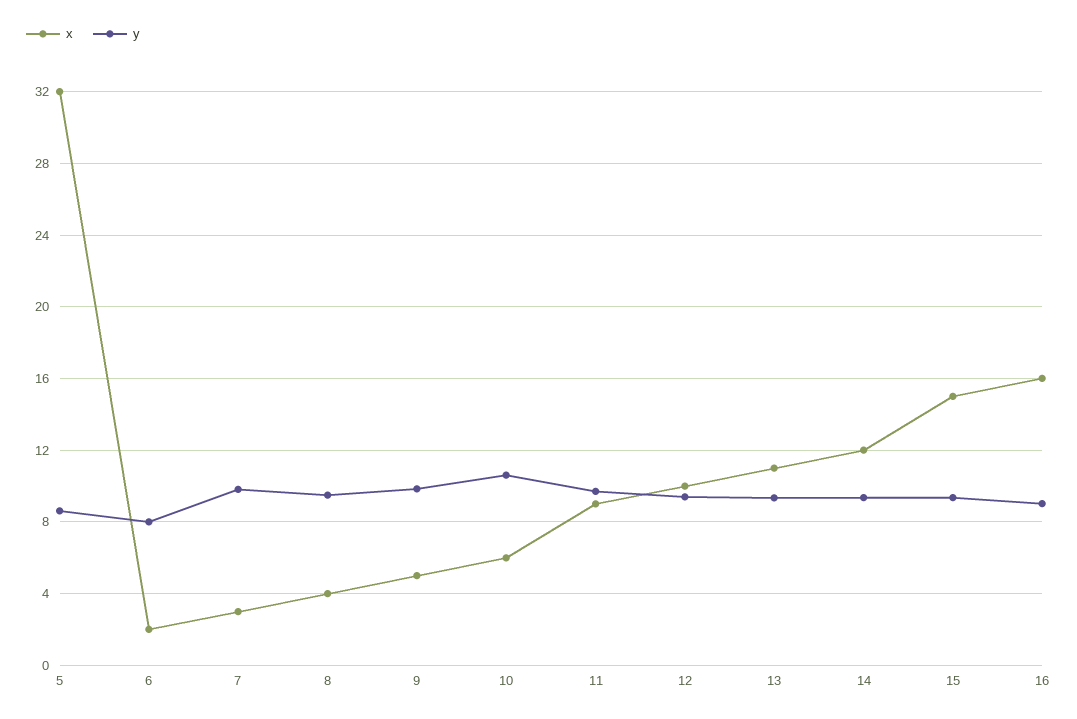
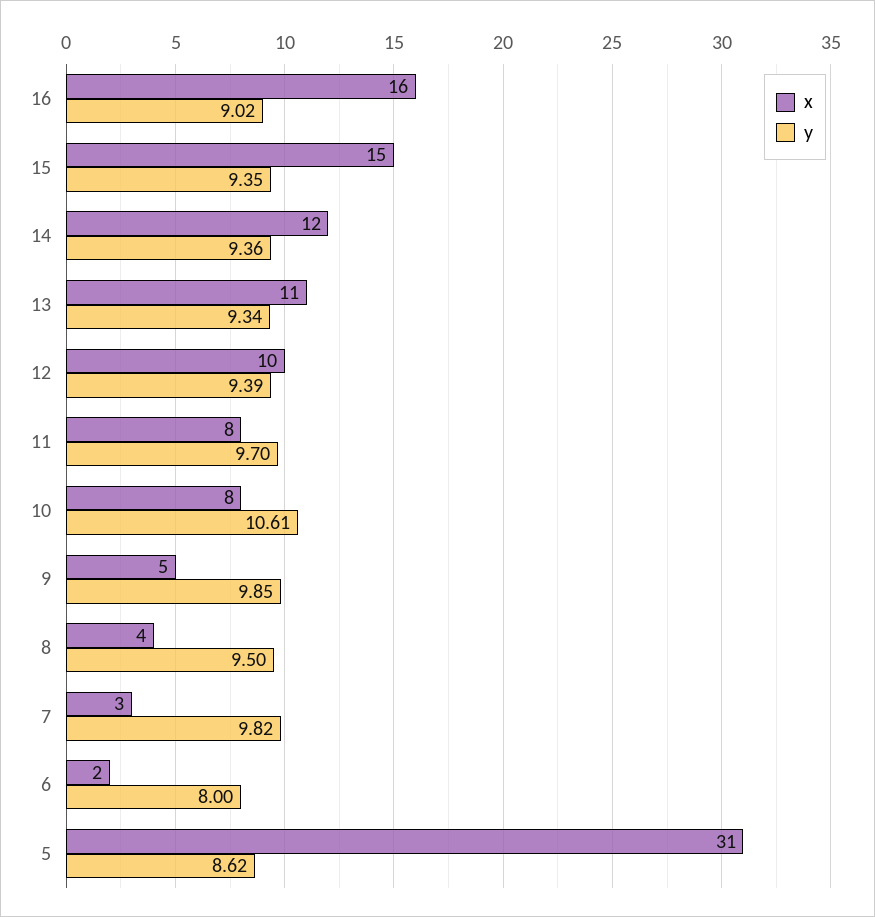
  {
    "x": {
-     "5": 32,
+     "5": 31,
      "6": 2,
      "7": 3,
      "8": 4,
      "9": 5,
-     "10": 6,
+     "10": 8,
-     "11": 9,
+     "11": 8,
      "12": 10,
      "13": 11,
      "14": 12,
      "15": 15,
      "16": 16
    },
    "y": {
      "5": 8.62,
      "6": 8,
      "7": 9.82,
      "8": 9.5,
      "9": 9.85,
      "10": 10.61,
      "11": 9.7,
      "12": 9.39,
      "13": 9.34,
      "14": 9.36,
      "15": 9.35,
      "16": 9.02
    }
  }

